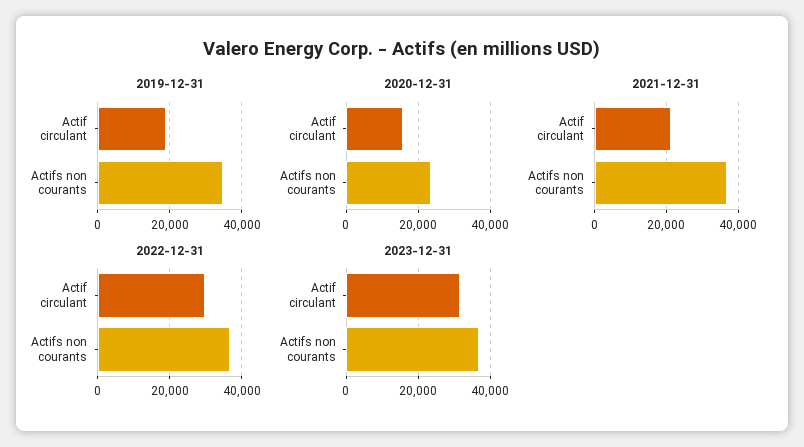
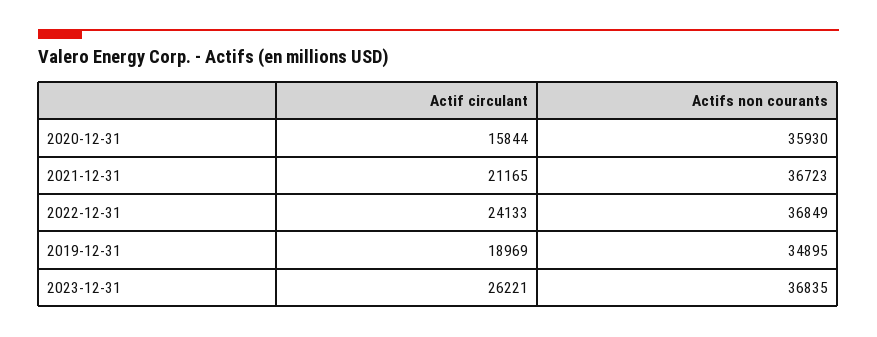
  {
    "2019-12-31": {
      "Actif circulant": 18969,
      "Actifs non courants": 34895
    },
    "2020-12-31": {
      "Actif circulant": 15844,
-     "Actifs non courants": 24000
+     "Actifs non courants": 35930
    },
    "2021-12-31": {
      "Actif circulant": 21165,
      "Actifs non courants": 36723
    },
    "2022-12-31": {
-     "Actif circulant": 30000,
+     "Actif circulant": 24133,
      "Actifs non courants": 36849
    },
    "2023-12-31": {
-     "Actif circulant": 32000,
+     "Actif circulant": 26221,
      "Actifs non courants": 36835
    }
  }

